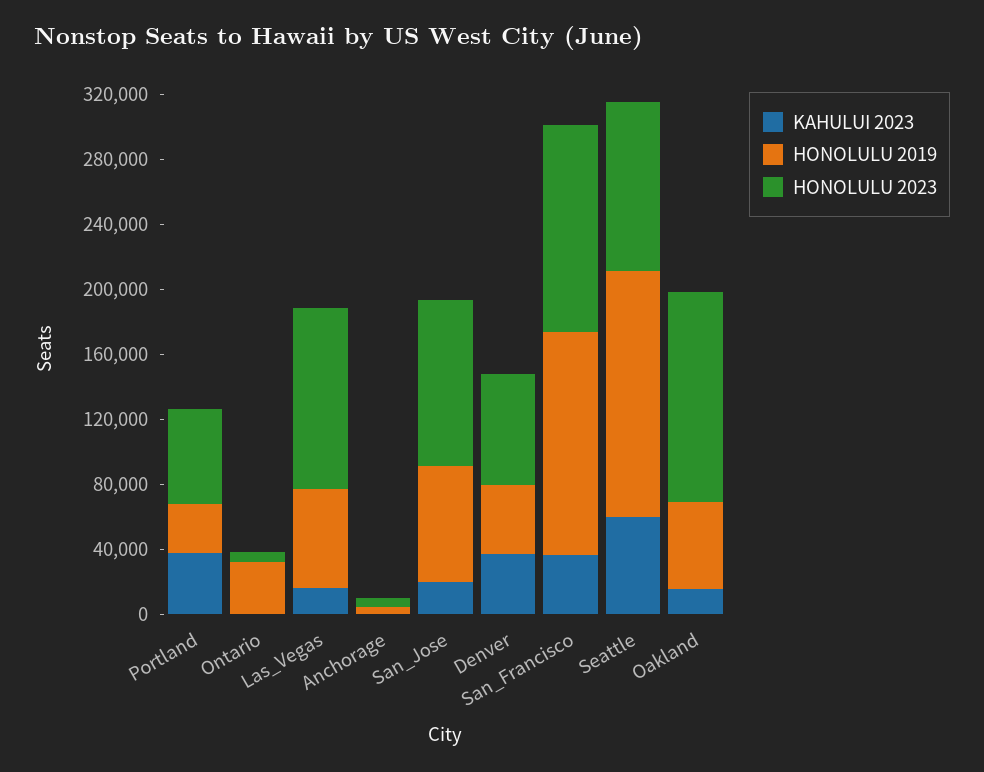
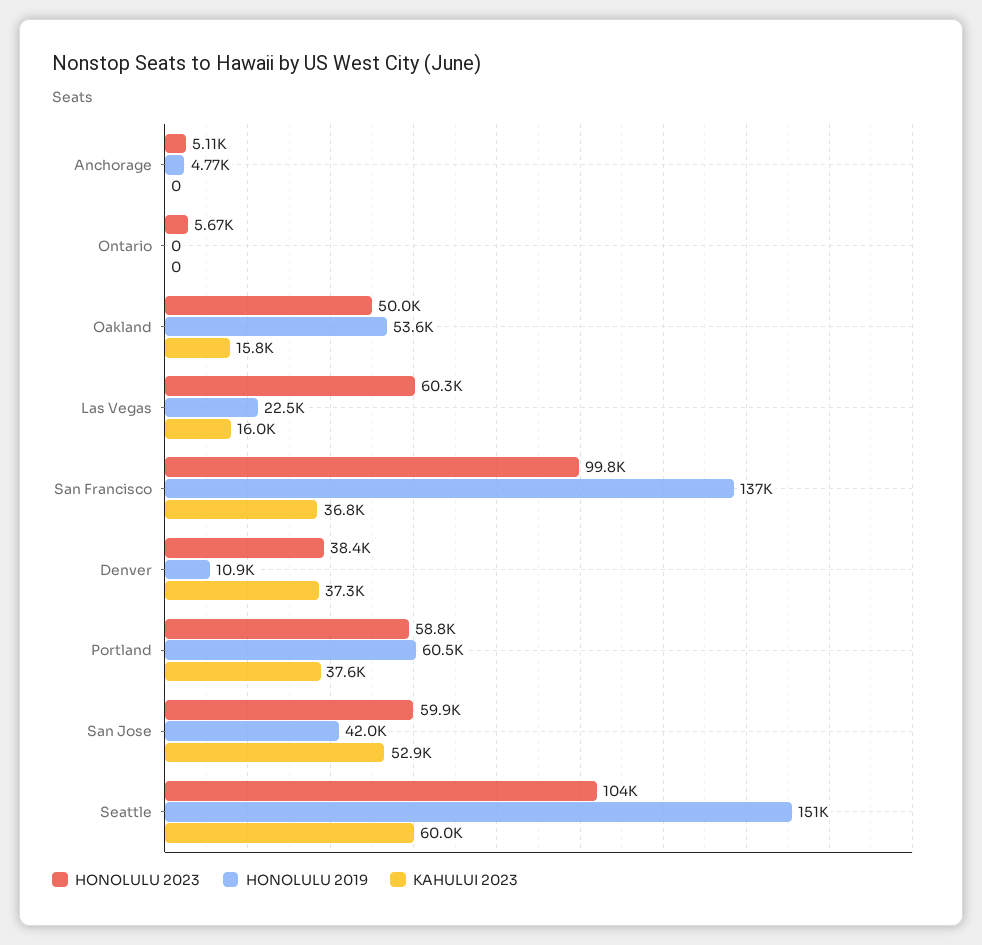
  {
    "KAHULUI 2023": {
      "Portland": 37600,
      "Ontario": 0,
      "Las_Vegas": 16000,
      "Anchorage": 0,
-     "San_Jose": 20000,
+     "San_Jose": 52900,
      "Denver": 37300,
      "San_Francisco": 36800,
      "Seattle": 60000,
      "Oakland": 15800
    },
    "HONOLULU 2019": {
-     "Portland": 30000,
+     "Portland": 60500,
-     "Ontario": 30000,
+     "Ontario": 0,
-     "Las_Vegas": 60000,
+     "Las_Vegas": 22500,
      "Anchorage": 4770,
-     "San_Jose": 70000,
+     "San_Jose": 42000,
-     "Denver": 40000,
+     "Denver": 10900,
      "San_Francisco": 137000,
      "Seattle": 151000,
      "Oakland": 53600
    },
    "HONOLULU 2023": {
      "Portland": 58800,
      "Ontario": 5670,
-     "Las_Vegas": 110000,
+     "Las_Vegas": 60300,
      "Anchorage": 5110,
-     "San_Jose": 100000,
+     "San_Jose": 59900,
-     "Denver": 70000,
+     "Denver": 38400,
-     "San_Francisco": 130000,
+     "San_Francisco": 99800,
      "Seattle": 104000,
-     "Oakland": 130000
+     "Oakland": 50000
    }
  }

